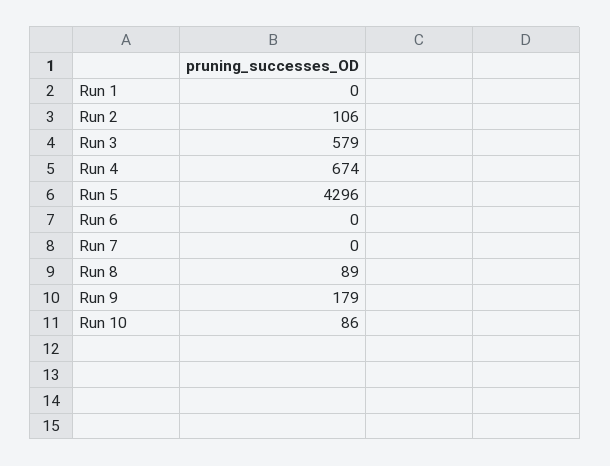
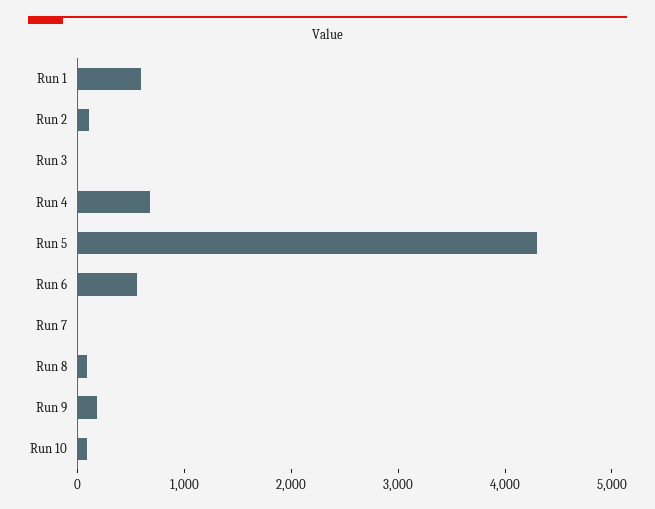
  {
-   "Run 1": 0,
+   "Run 1": 600,
    "Run 2": 106,
-   "Run 3": 579,
+   "Run 3": 0,
    "Run 4": 674,
    "Run 5": 4296,
-   "Run 6": 0,
+   "Run 6": 600,
    "Run 7": 0,
    "Run 8": 89,
    "Run 9": 179,
    "Run 10": 86
  }

